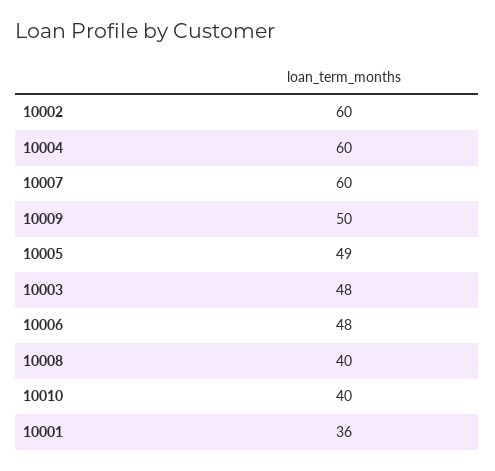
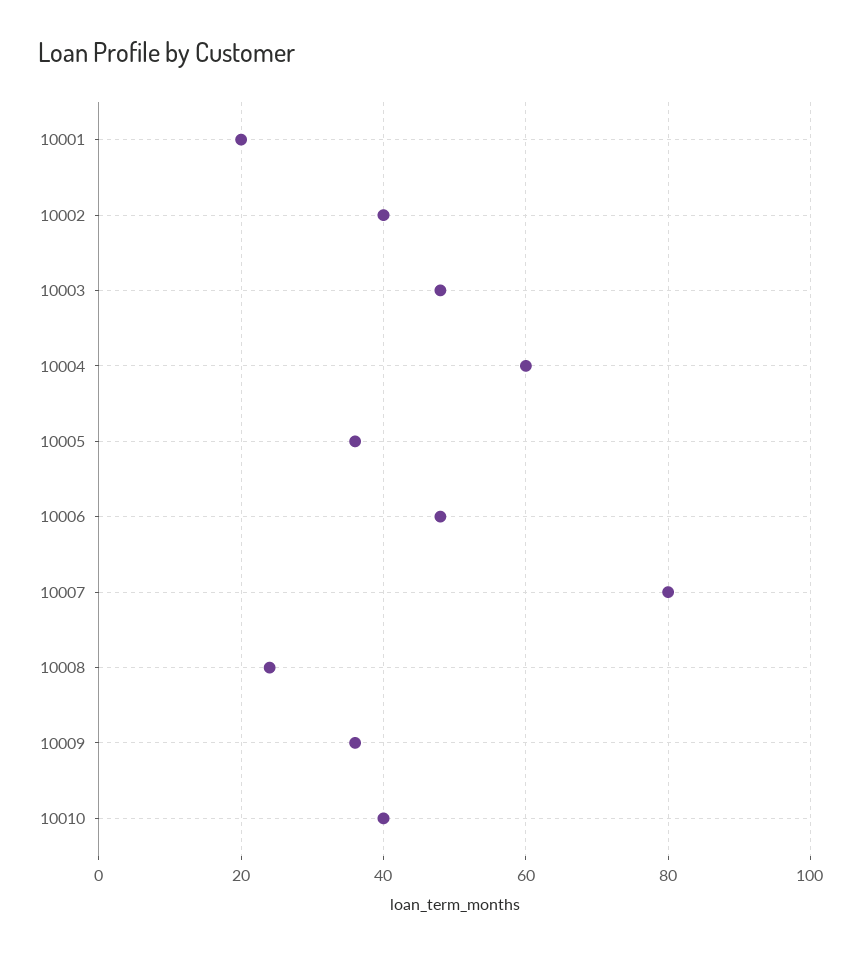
  {
-   "10002": 60,
+   "10002": 40,
    "10004": 60,
-   "10007": 60,
+   "10007": 80,
-   "10009": 50,
+   "10009": 35,
-   "10005": 49,
+   "10005": 35,
    "10003": 48,
    "10006": 48,
-   "10008": 40,
+   "10008": 25,
    "10010": 40,
-   "10001": 36
+   "10001": 20
  }

